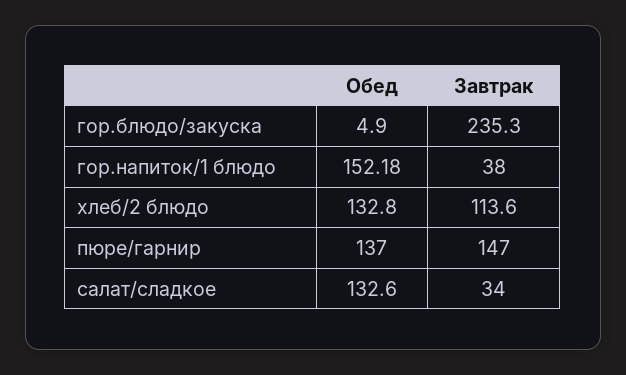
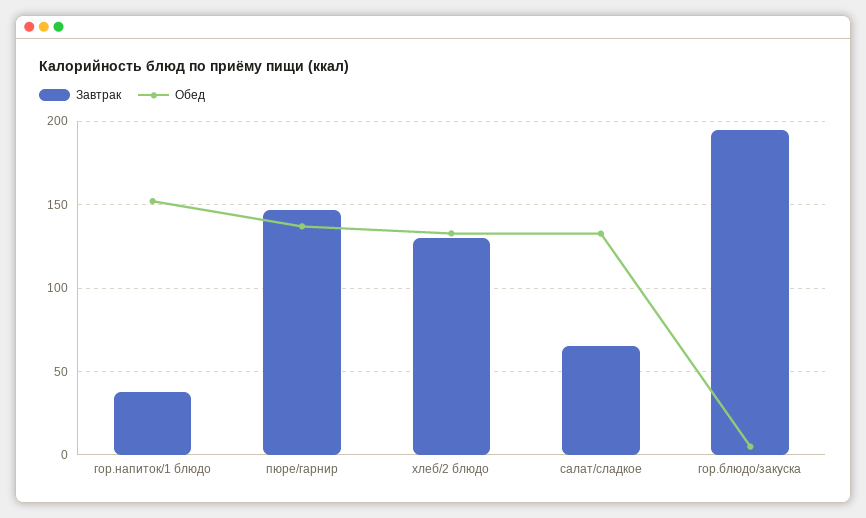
  {
    "Обед": {
      "гор.блюдо/закуска": 4.9,
      "гор.напиток/1 блюдо": 152.18,
      "хлеб/2 блюдо": 132.8,
      "пюре/гарнир": 137,
      "салат/сладкое": 132.6
    },
    "Завтрак": {
-     "гор.блюдо/закуска": 235.3,
+     "гор.блюдо/закуска": 195,
      "гор.напиток/1 блюдо": 38,
-     "хлеб/2 блюдо": 113.6,
+     "хлеб/2 блюдо": 130,
      "пюре/гарнир": 147,
-     "салат/сладкое": 34
+     "салат/сладкое": 65
    }
  }

